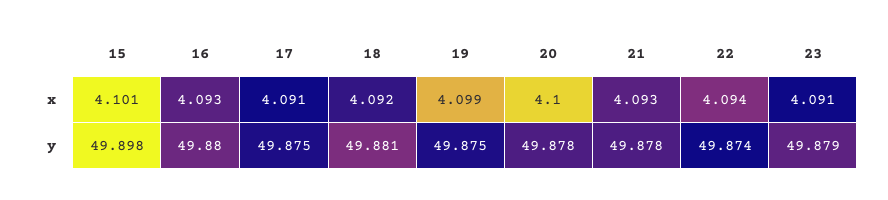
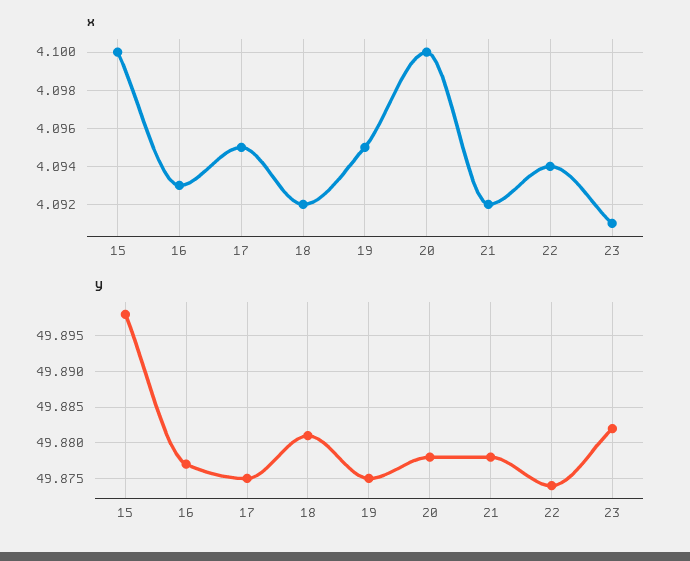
  {
    "x": {
-     "15": 4.101,
+     "15": 4.1,
      "16": 4.093,
-     "17": 4.091,
+     "17": 4.095,
      "18": 4.092,
-     "19": 4.099,
+     "19": 4.095,
      "20": 4.1,
-     "21": 4.093,
+     "21": 4.092,
      "22": 4.094,
      "23": 4.091
    },
    "y": {
      "15": 49.898,
-     "16": 49.88,
+     "16": 49.877,
      "17": 49.875,
      "18": 49.881,
      "19": 49.875,
      "20": 49.878,
      "21": 49.878,
      "22": 49.874,
-     "23": 49.879
+     "23": 49.882
    }
  }

